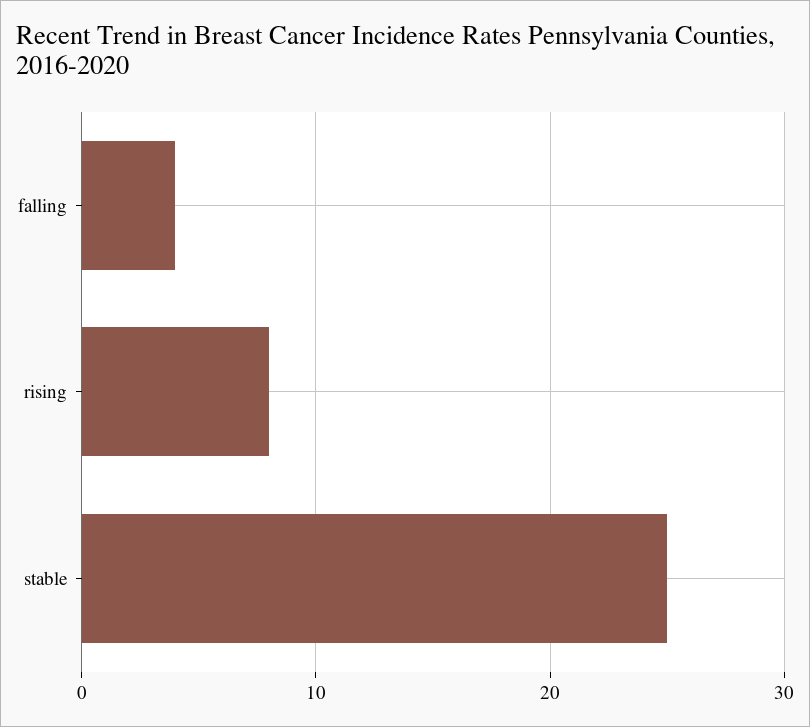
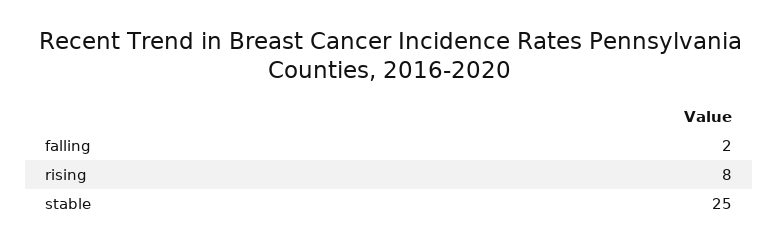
  {
-   "falling": 4,
+   "falling": 2,
    "rising": 8,
    "stable": 25
  }

